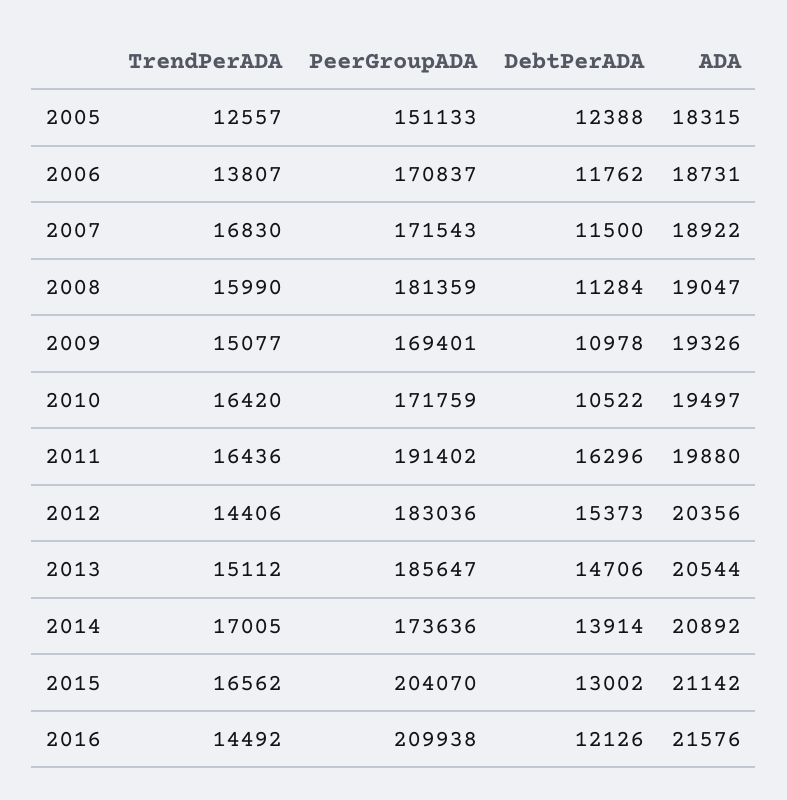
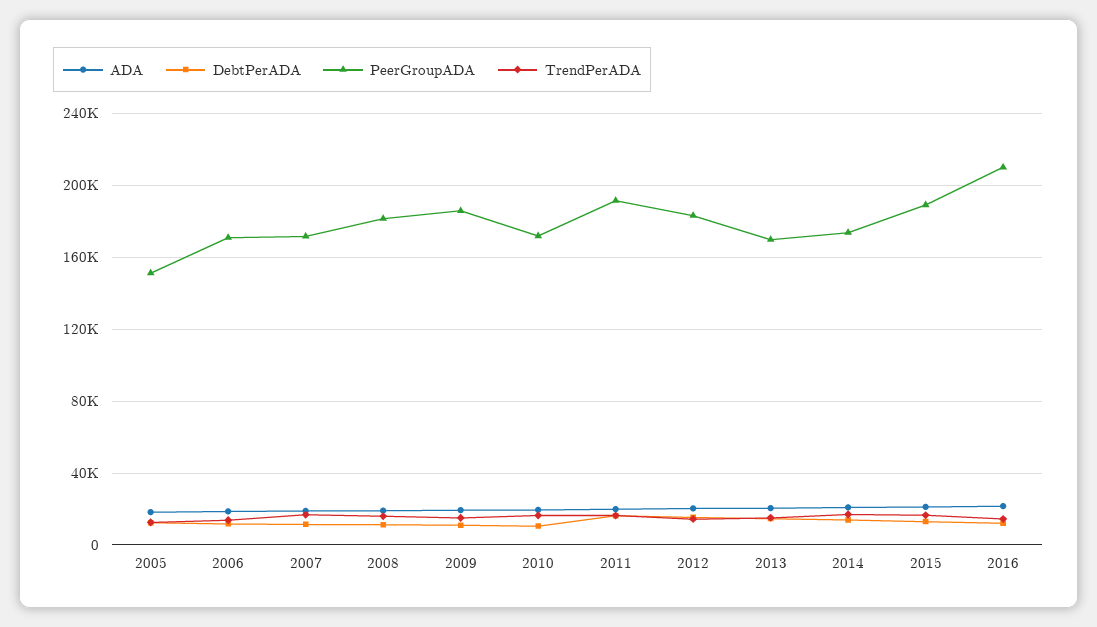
  {
    "TrendPerADA": {
      "2005": 12557,
      "2006": 13807,
      "2007": 16830,
      "2008": 15990,
      "2009": 15077,
      "2010": 16420,
      "2011": 16436,
      "2012": 14406,
      "2013": 15112,
      "2014": 17005,
      "2015": 16562,
      "2016": 14492
    },
    "PeerGroupADA": {
      "2005": 151133,
      "2006": 170837,
      "2007": 171543,
      "2008": 181359,
-     "2009": 169401,
+     "2009": 185000,
      "2010": 171759,
      "2011": 191402,
      "2012": 183036,
-     "2013": 185647,
+     "2013": 170000,
      "2014": 173636,
-     "2015": 204070,
+     "2015": 190000,
      "2016": 209938
    },
    "DebtPerADA": {
      "2005": 12388,
      "2006": 11762,
      "2007": 11500,
      "2008": 11284,
      "2009": 10978,
      "2010": 10522,
      "2011": 16296,
      "2012": 15373,
      "2013": 14706,
      "2014": 13914,
      "2015": 13002,
      "2016": 12126
    },
    "ADA": {
      "2005": 18315,
      "2006": 18731,
      "2007": 18922,
      "2008": 19047,
      "2009": 19326,
      "2010": 19497,
      "2011": 19880,
      "2012": 20356,
      "2013": 20544,
      "2014": 20892,
      "2015": 21142,
      "2016": 21576
    }
  }

